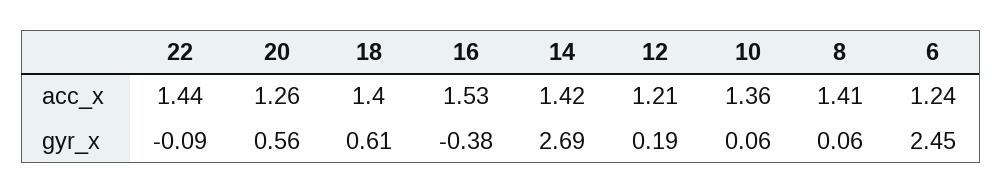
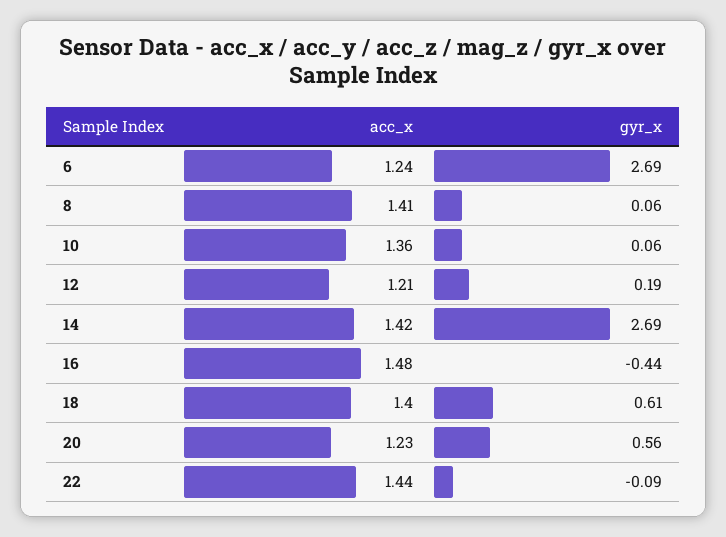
  {
    "22": {
      "acc_x": 1.44,
      "gyr_x": -0.09
    },
    "20": {
-     "acc_x": 1.26,
+     "acc_x": 1.23,
      "gyr_x": 0.56
    },
    "18": {
      "acc_x": 1.4,
      "gyr_x": 0.61
    },
    "16": {
-     "acc_x": 1.53,
+     "acc_x": 1.48,
-     "gyr_x": -0.38
+     "gyr_x": -0.44
    },
    "14": {
      "acc_x": 1.42,
      "gyr_x": 2.69
    },
    "12": {
      "acc_x": 1.21,
      "gyr_x": 0.19
    },
    "10": {
      "acc_x": 1.36,
      "gyr_x": 0.06
    },
    "8": {
      "acc_x": 1.41,
      "gyr_x": 0.06
    },
    "6": {
      "acc_x": 1.24,
-     "gyr_x": 2.45
+     "gyr_x": 2.69
    }
  }

